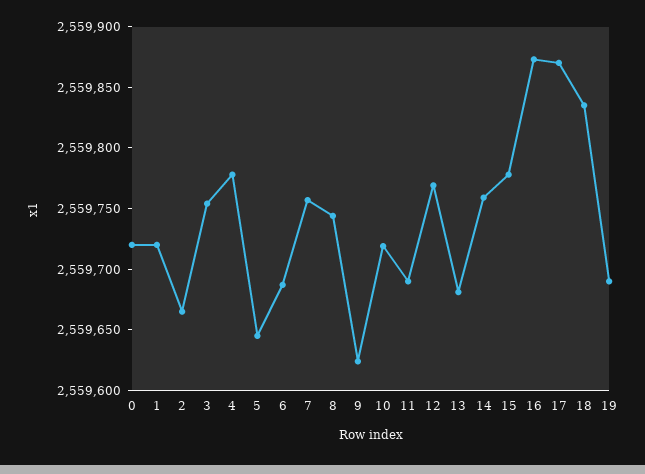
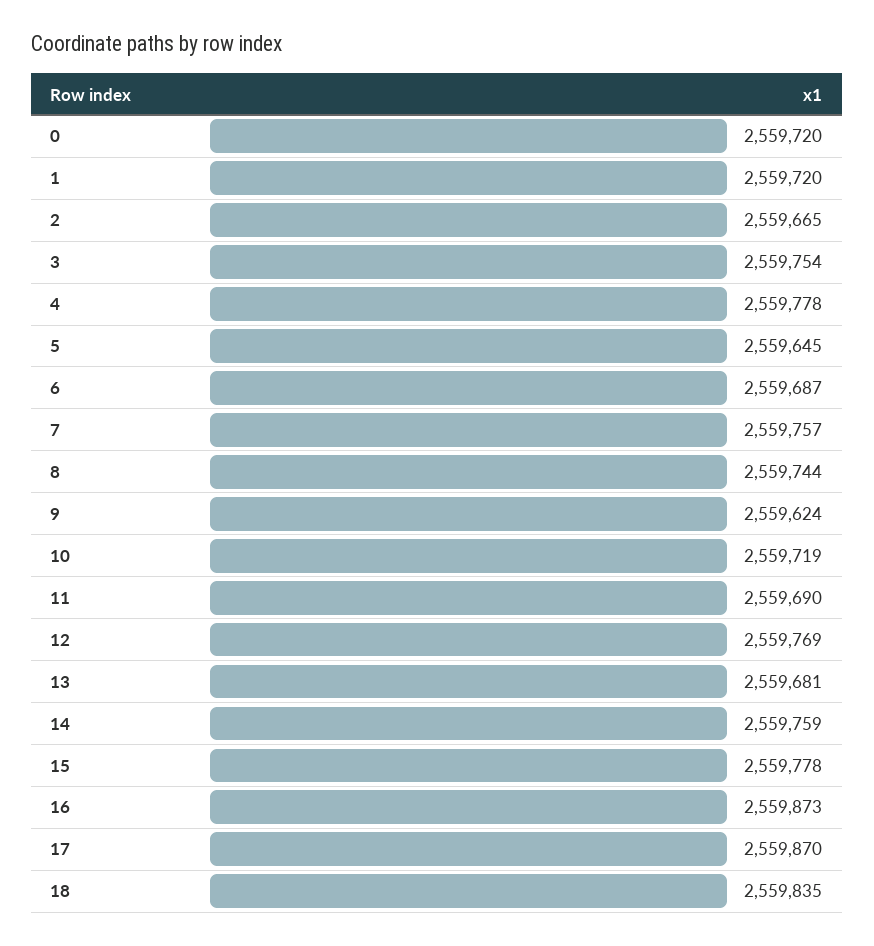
  {
    "0": 2559720,
    "1": 2559720,
    "2": 2559665,
    "3": 2559754,
    "4": 2559778,
    "5": 2559645,
    "6": 2559687,
    "7": 2559757,
    "8": 2559744,
    "9": 2559624,
    "10": 2559719,
    "11": 2559690,
    "12": 2559769,
    "13": 2559681,
    "14": 2559759,
    "15": 2559778,
    "16": 2559873,
    "17": 2559870,
-   "18": 2559835,
+   "18": 2559835
-   "19": 2559690
  }

